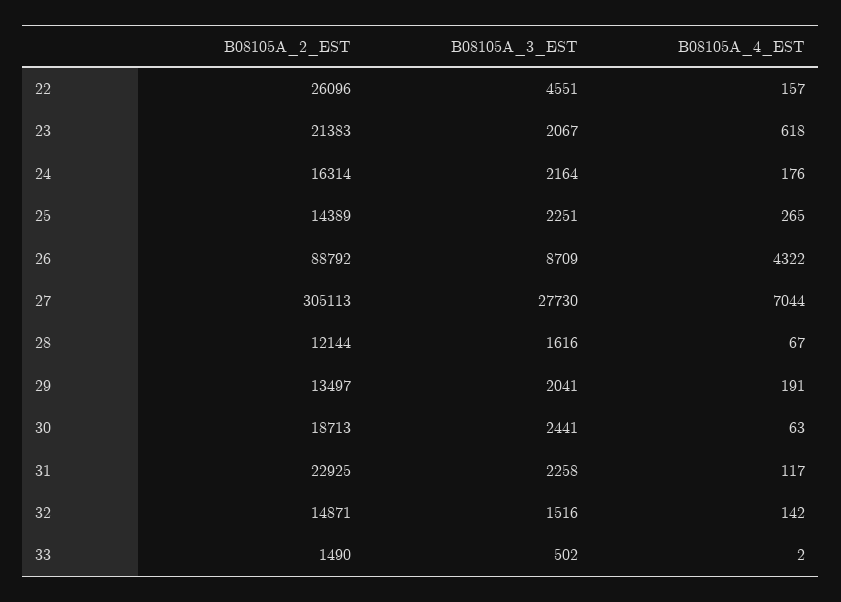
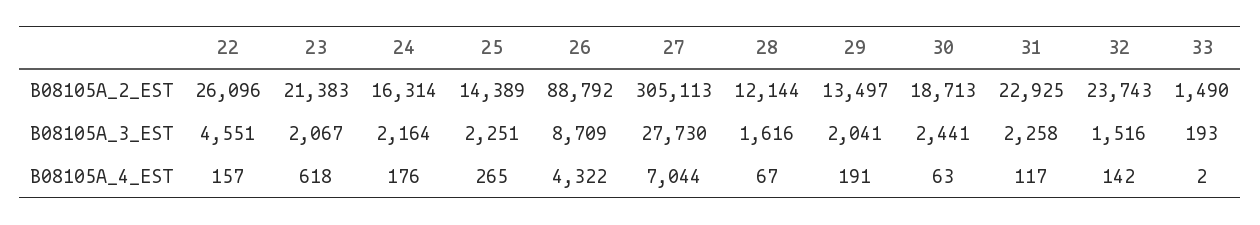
  {
    "B08105A_2_EST": {
      "22": 26096,
      "23": 21383,
      "24": 16314,
      "25": 14389,
      "26": 88792,
      "27": 305113,
      "28": 12144,
      "29": 13497,
      "30": 18713,
      "31": 22925,
-     "32": 14871,
+     "32": 23743,
      "33": 1490
    },
    "B08105A_3_EST": {
      "22": 4551,
      "23": 2067,
      "24": 2164,
      "25": 2251,
      "26": 8709,
      "27": 27730,
      "28": 1616,
      "29": 2041,
      "30": 2441,
      "31": 2258,
      "32": 1516,
-     "33": 502
+     "33": 193
    },
    "B08105A_4_EST": {
      "22": 157,
      "23": 618,
      "24": 176,
      "25": 265,
      "26": 4322,
      "27": 7044,
      "28": 67,
      "29": 191,
      "30": 63,
      "31": 117,
      "32": 142,
      "33": 2
    }
  }

